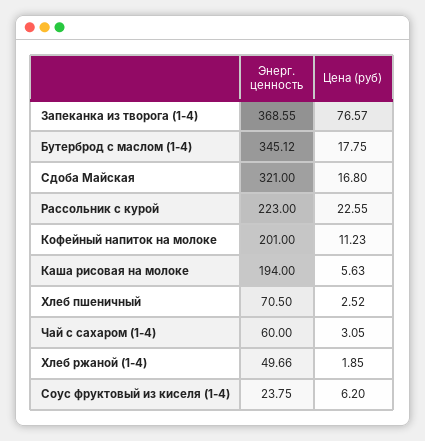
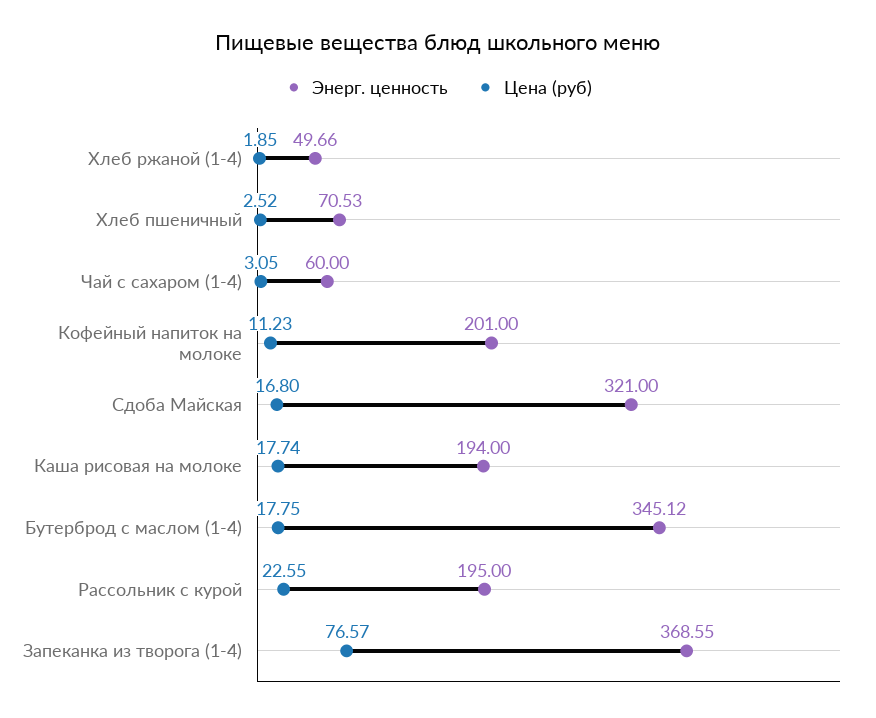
  {
    "Энерг. ценность": {
      "Запеканка из творога (1-4)": 368.55,
      "Бутерброд с маслом (1-4)": 345.12,
      "Сдоба Майская": 321,
-     "Рассольник с курой": 223,
+     "Рассольник с курой": 195,
      "Кофейный напиток на молоке": 201,
      "Каша рисовая на молоке": 194,
-     "Хлеб пшеничный": 70.5,
+     "Хлеб пшеничный": 70.53,
      "Чай с сахаром (1-4)": 60,
-     "Хлеб ржаной (1-4)": 49.66,
+     "Хлеб ржаной (1-4)": 49.66
-     "Соус фруктовый из киселя (1-4)": 23.75
    },
    "Цена (руб)": {
      "Запеканка из творога (1-4)": 76.57,
      "Бутерброд с маслом (1-4)": 17.75,
      "Сдоба Майская": 16.8,
      "Рассольник с курой": 22.55,
      "Кофейный напиток на молоке": 11.23,
-     "Каша рисовая на молоке": 5.63,
+     "Каша рисовая на молоке": 17.74,
      "Хлеб пшеничный": 2.52,
      "Чай с сахаром (1-4)": 3.05,
-     "Хлеб ржаной (1-4)": 1.85,
+     "Хлеб ржаной (1-4)": 1.85
-     "Соус фруктовый из киселя (1-4)": 6.2
    }
  }

